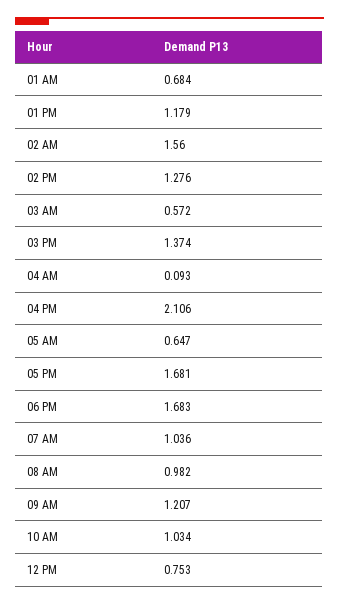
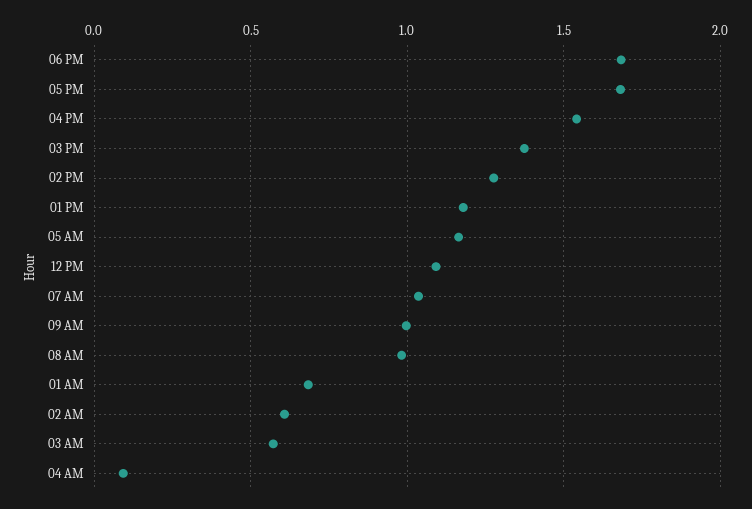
  {
    "01 AM": 0.684,
    "01 PM": 1.179,
-   "02 AM": 1.56,
+   "02 AM": 0.6,
    "02 PM": 1.276,
    "03 AM": 0.572,
    "03 PM": 1.374,
    "04 AM": 0.093,
-   "04 PM": 2.106,
+   "04 PM": 1.55,
-   "05 AM": 0.647,
+   "05 AM": 1.15,
    "05 PM": 1.681,
    "06 PM": 1.683,
    "07 AM": 1.036,
    "08 AM": 0.982,
-   "09 AM": 1.207,
+   "09 AM": 1,
-   "10 AM": 1.034,
-   "12 PM": 0.753
+   "12 PM": 1.1
  }

